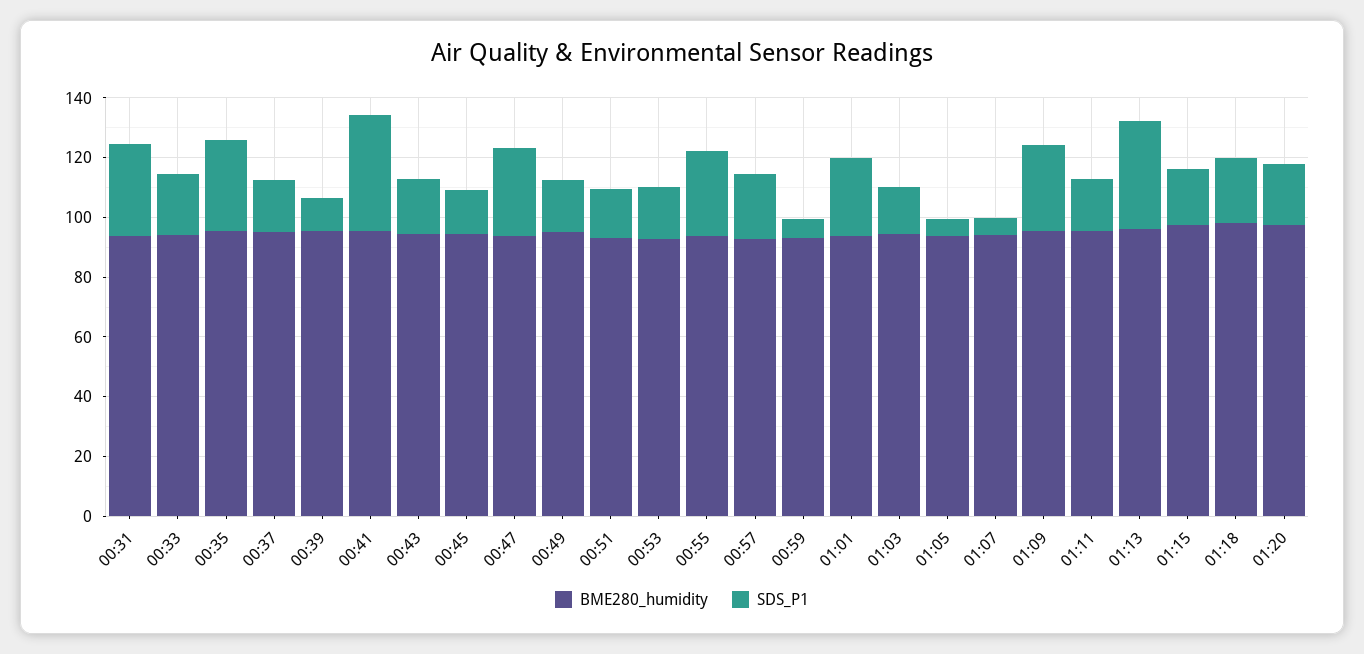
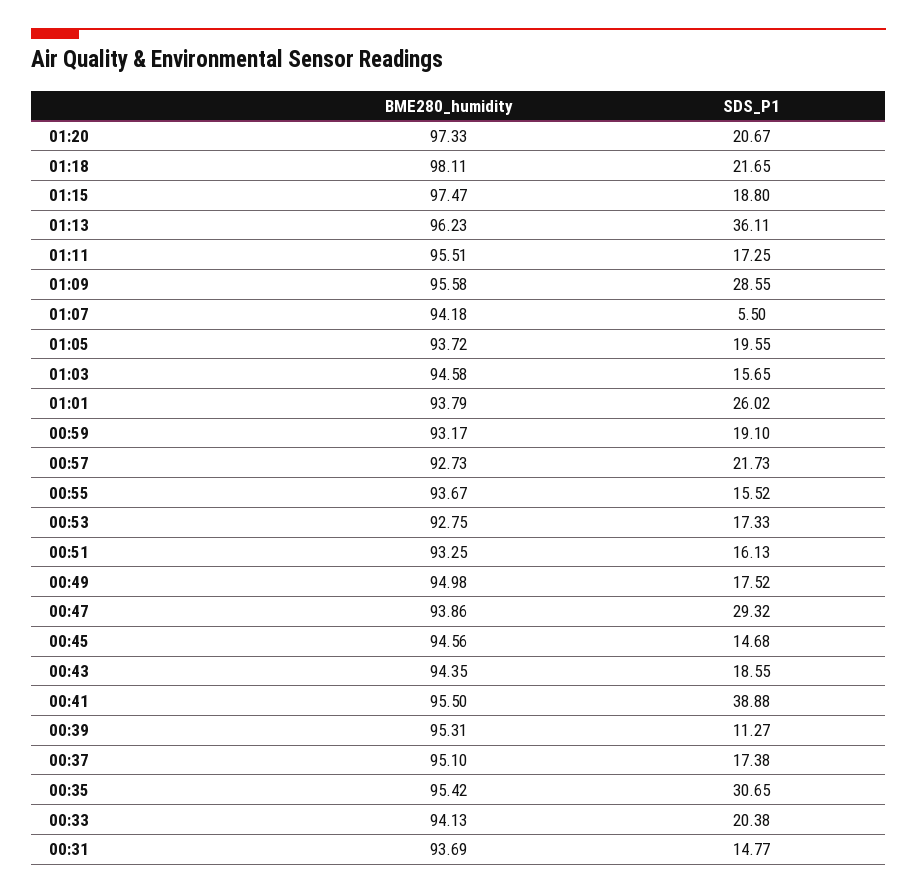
  {
    "BME280_humidity": {
      "00:31": 93.69,
      "00:33": 94.13,
      "00:35": 95.42,
      "00:37": 95.1,
      "00:39": 95.31,
      "00:41": 95.5,
      "00:43": 94.35,
      "00:45": 94.56,
      "00:47": 93.86,
      "00:49": 94.98,
      "00:51": 93.25,
      "00:53": 92.75,
      "00:55": 93.67,
      "00:57": 92.73,
      "00:59": 93.17,
      "01:01": 93.79,
      "01:03": 94.58,
      "01:05": 93.72,
      "01:07": 94.18,
      "01:09": 95.58,
      "01:11": 95.51,
      "01:13": 96.23,
      "01:15": 97.47,
      "01:18": 98.11,
      "01:20": 97.33
    },
    "SDS_P1": {
-     "00:31": 30,
+     "00:31": 14.77,
      "00:33": 20.38,
      "00:35": 30.65,
      "00:37": 17.38,
      "00:39": 11.27,
      "00:41": 38.88,
      "00:43": 18.55,
      "00:45": 14.68,
      "00:47": 29.32,
      "00:49": 17.52,
      "00:51": 16.13,
      "00:53": 17.33,
-     "00:55": 30,
+     "00:55": 15.52,
      "00:57": 21.73,
-     "00:59": 5,
+     "00:59": 19.1,
      "01:01": 26.02,
      "01:03": 15.65,
-     "01:05": 5,
+     "01:05": 19.55,
      "01:07": 5.5,
      "01:09": 28.55,
      "01:11": 17.25,
      "01:13": 36.11,
      "01:15": 18.8,
      "01:18": 21.65,
      "01:20": 20.67
    }
  }

